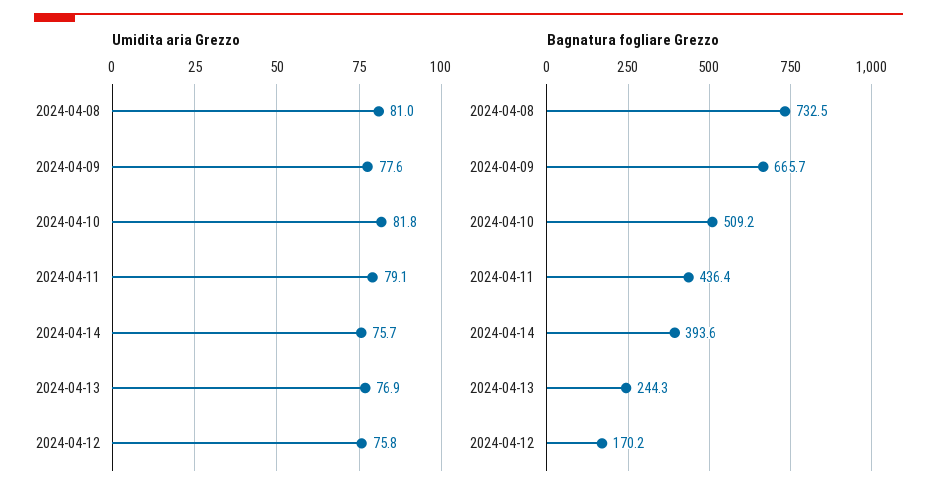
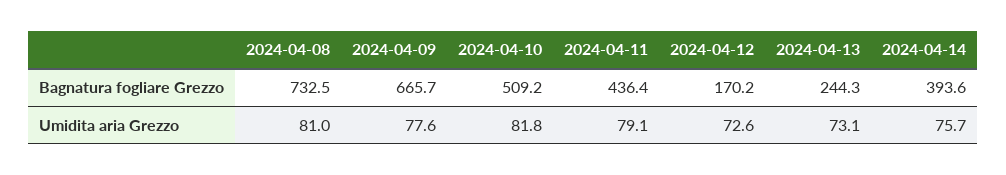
  {
    "Umidita aria Grezzo": {
      "2024-04-08": 81,
      "2024-04-09": 77.6,
      "2024-04-10": 81.8,
      "2024-04-11": 79.1,
      "2024-04-14": 75.7,
-     "2024-04-13": 76.9,
+     "2024-04-13": 73.1,
-     "2024-04-12": 75.8
+     "2024-04-12": 72.6
    },
    "Bagnatura fogliare Grezzo": {
      "2024-04-08": 732.5,
      "2024-04-09": 665.7,
      "2024-04-10": 509.2,
      "2024-04-11": 436.4,
      "2024-04-14": 393.6,
      "2024-04-13": 244.3,
      "2024-04-12": 170.2
    }
  }

